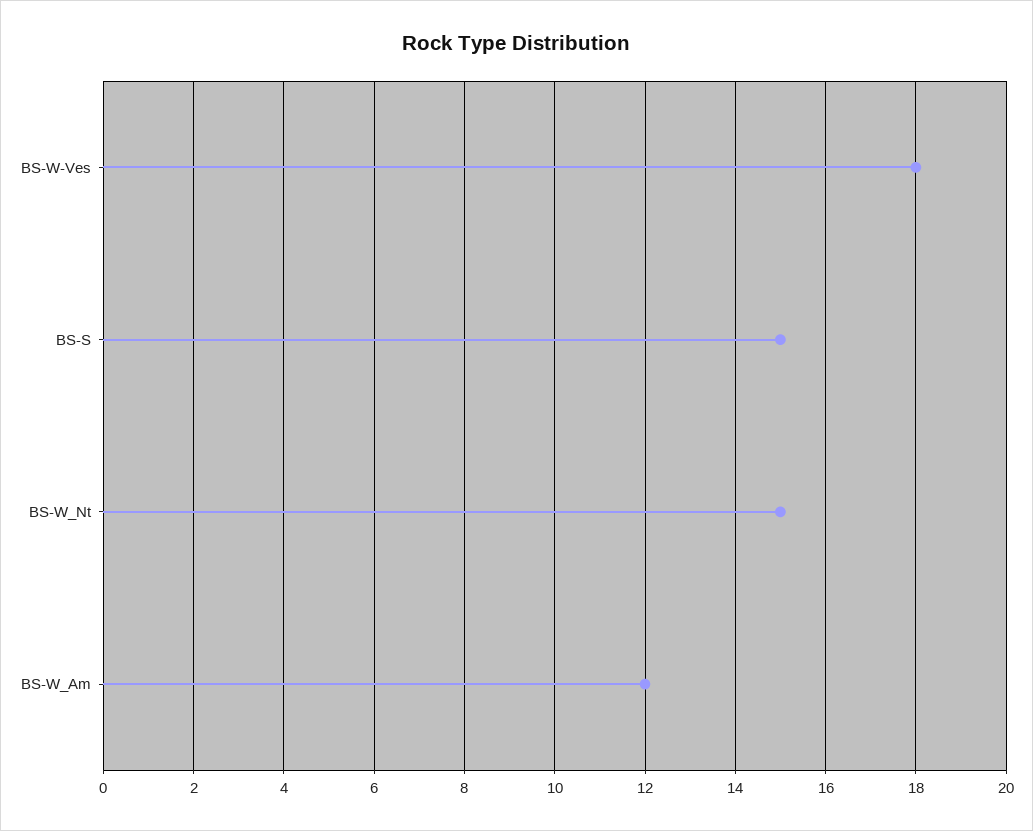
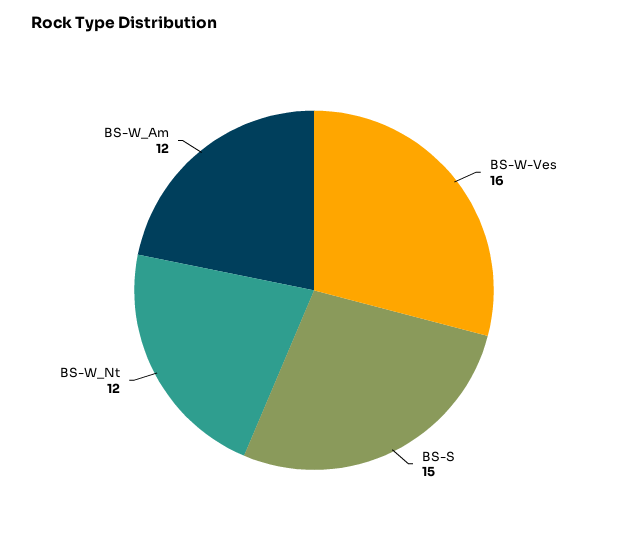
  {
-   "BS-W-Ves": 18,
+   "BS-W-Ves": 16,
    "BS-S": 15,
-   "BS-W_Nt": 15,
+   "BS-W_Nt": 12,
    "BS-W_Am": 12
  }

